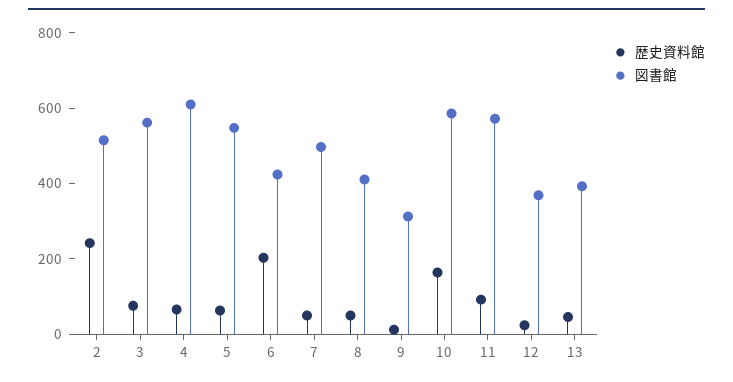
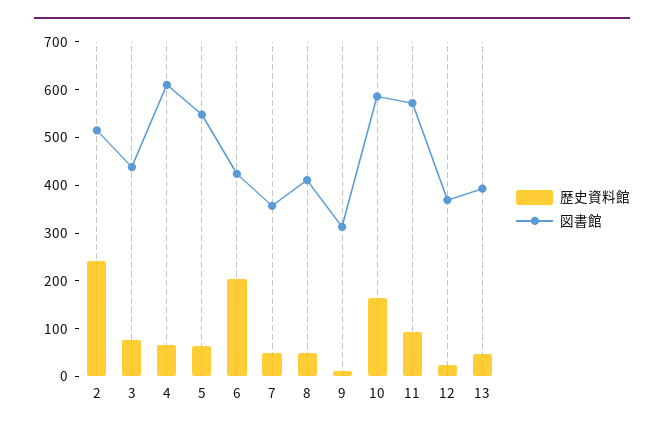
  {
    "歴史資料館": {
      "2": 240,
      "3": 80,
      "4": 60,
      "5": 60,
      "6": 200,
      "7": 60,
      "8": 60,
      "9": 20,
      "10": 160,
      "11": 100,
      "12": 20,
      "13": 40
    },
    "図書館": {
      "2": 520,
-     "3": 550,
+     "3": 440,
      "4": 620,
      "5": 540,
      "6": 420,
-     "7": 500,
+     "7": 360,
      "8": 420,
      "9": 320,
      "10": 580,
      "11": 580,
      "12": 360,
      "13": 400
    }
  }

